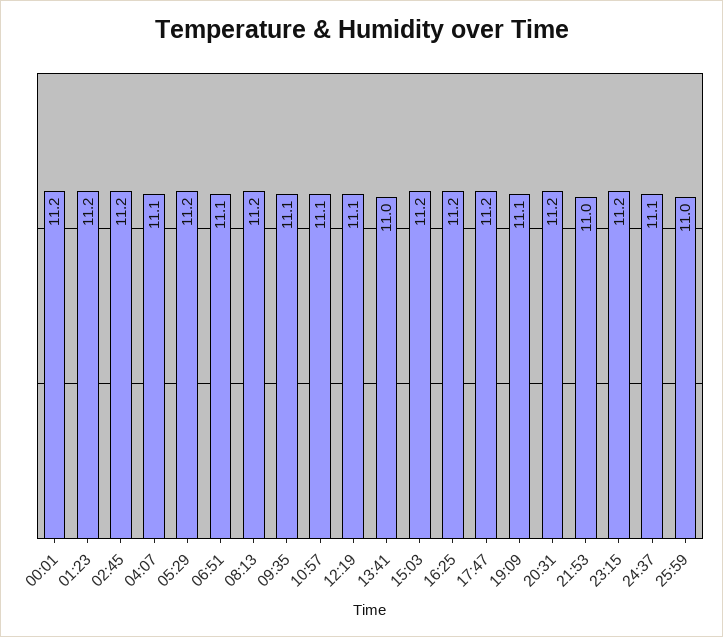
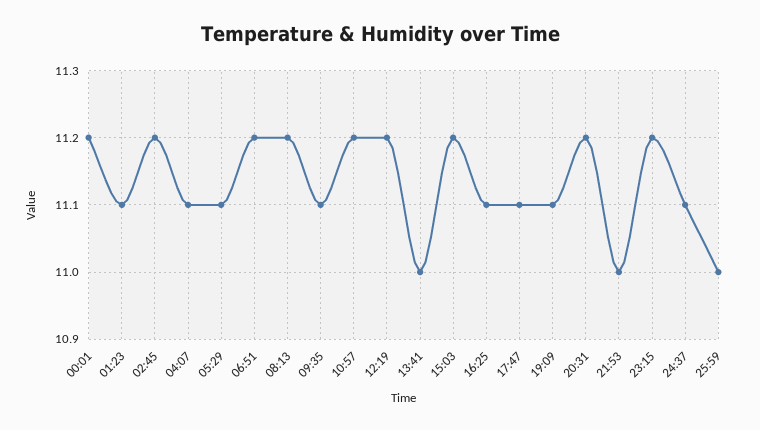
  {
    "00:01": 11.2,
-   "01:23": 11.2,
+   "01:23": 11.1,
    "02:45": 11.2,
    "04:07": 11.1,
-   "05:29": 11.2,
+   "05:29": 11.1,
-   "06:51": 11.1,
+   "06:51": 11.2,
    "08:13": 11.2,
    "09:35": 11.1,
-   "10:57": 11.1,
+   "10:57": 11.2,
-   "12:19": 11.1,
+   "12:19": 11.2,
    "13:41": 11,
    "15:03": 11.2,
-   "16:25": 11.2,
+   "16:25": 11.1,
-   "17:47": 11.2,
+   "17:47": 11.1,
    "19:09": 11.1,
    "20:31": 11.2,
    "21:53": 11,
    "23:15": 11.2,
    "24:37": 11.1,
    "25:59": 11
  }

